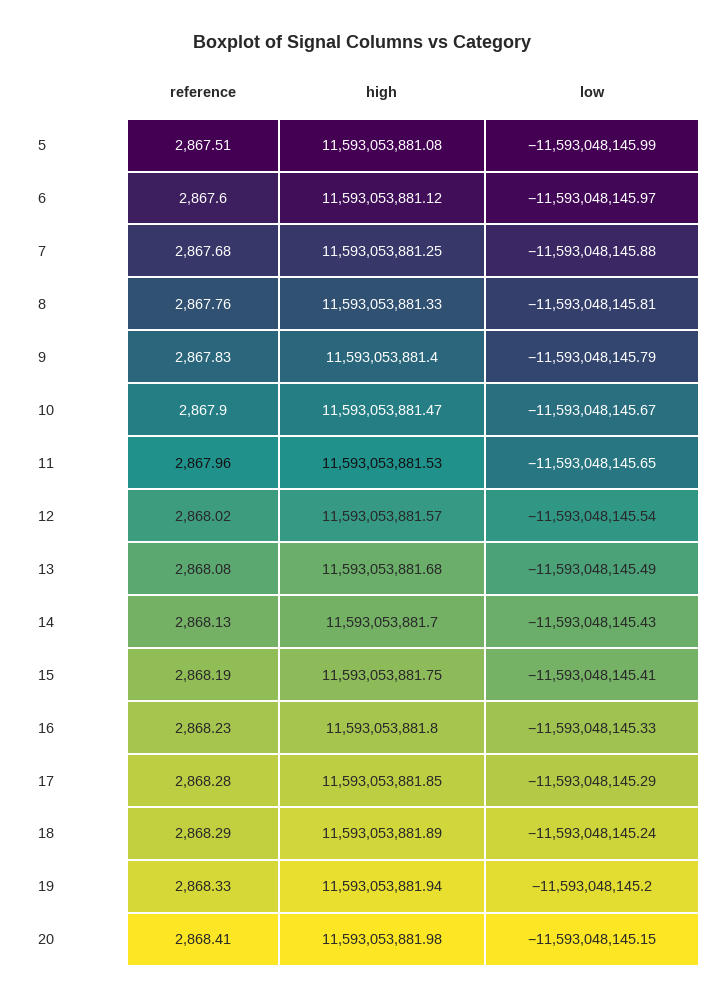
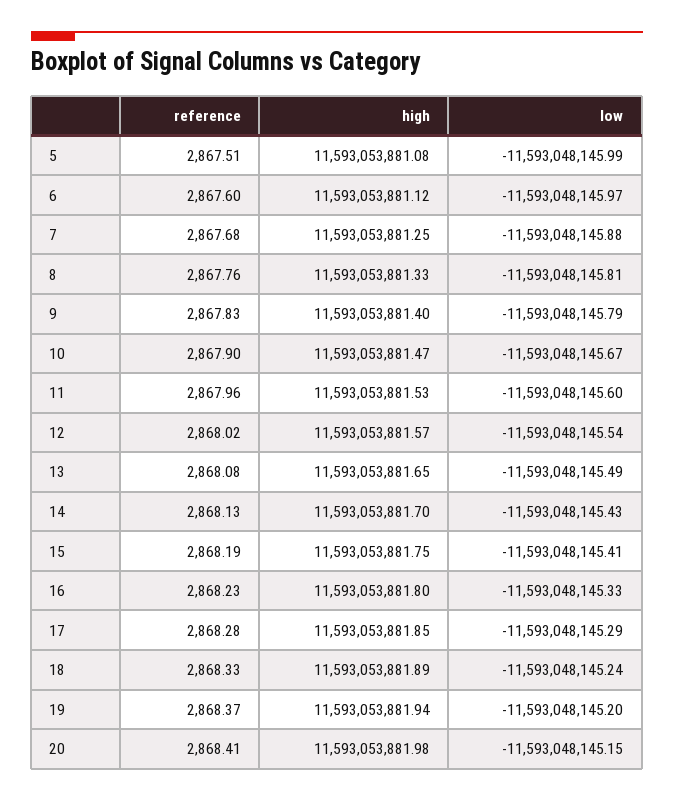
  {
    "reference": {
      "5": 2867.51,
      "6": 2867.6,
      "7": 2867.68,
      "8": 2867.76,
      "9": 2867.83,
      "10": 2867.9,
      "11": 2867.96,
      "12": 2868.02,
      "13": 2868.08,
      "14": 2868.13,
      "15": 2868.19,
      "16": 2868.23,
      "17": 2868.28,
-     "18": 2868.29,
+     "18": 2868.33,
-     "19": 2868.33,
+     "19": 2868.37,
      "20": 2868.41
    },
    "high": {
      "5": 11593053881.08,
      "6": 11593053881.12,
      "7": 11593053881.25,
      "8": 11593053881.33,
      "9": 11593053881.4,
      "10": 11593053881.47,
      "11": 11593053881.53,
      "12": 11593053881.57,
-     "13": 11593053881.68,
+     "13": 11593053881.65,
      "14": 11593053881.7,
      "15": 11593053881.75,
      "16": 11593053881.8,
      "17": 11593053881.85,
      "18": 11593053881.89,
      "19": 11593053881.94,
      "20": 11593053881.98
    },
    "low": {
      "5": -11593048145.99,
      "6": -11593048145.97,
      "7": -11593048145.88,
      "8": -11593048145.81,
      "9": -11593048145.79,
      "10": -11593048145.67,
-     "11": -11593048145.65,
+     "11": -11593048145.6,
      "12": -11593048145.54,
      "13": -11593048145.49,
      "14": -11593048145.43,
      "15": -11593048145.41,
      "16": -11593048145.33,
      "17": -11593048145.29,
      "18": -11593048145.24,
      "19": -11593048145.2,
      "20": -11593048145.15
    }
  }

